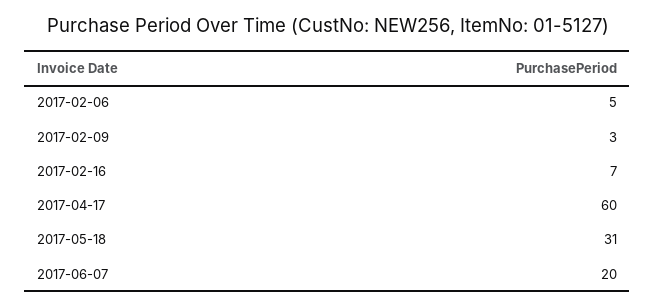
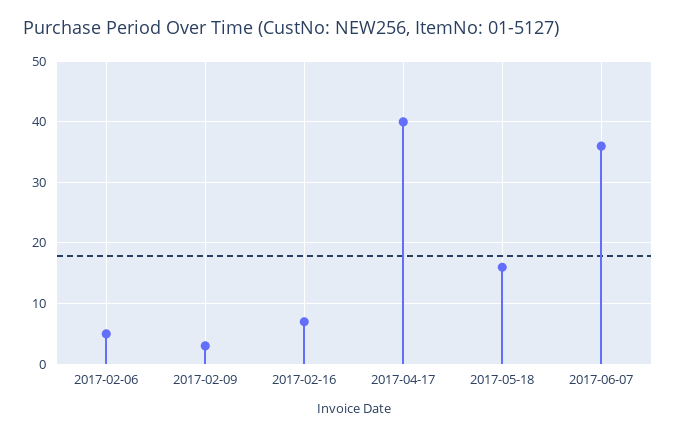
  {
    "2017-02-06": 5,
    "2017-02-09": 3,
    "2017-02-16": 7,
-   "2017-04-17": 60,
+   "2017-04-17": 40,
-   "2017-05-18": 31,
+   "2017-05-18": 16,
-   "2017-06-07": 20
+   "2017-06-07": 36
  }

